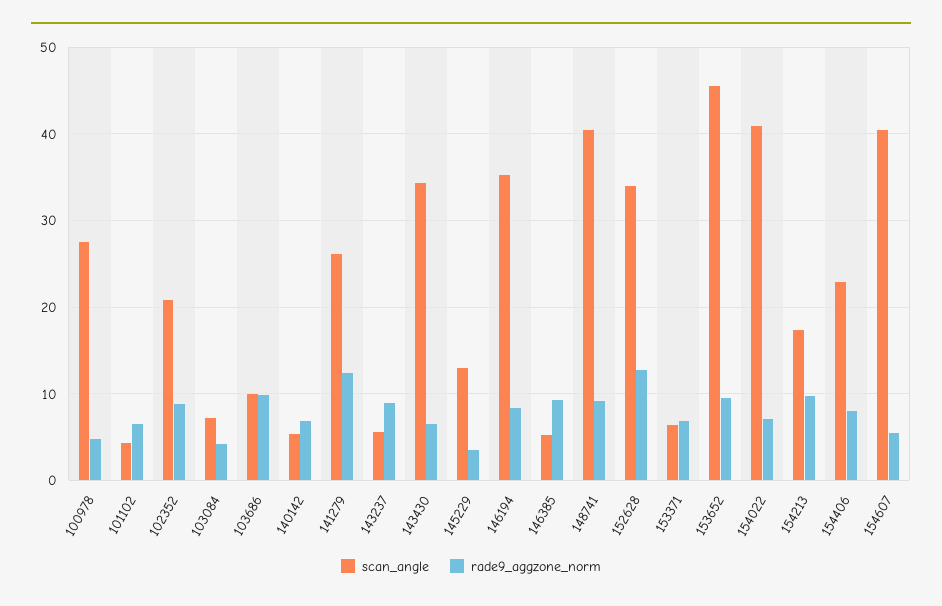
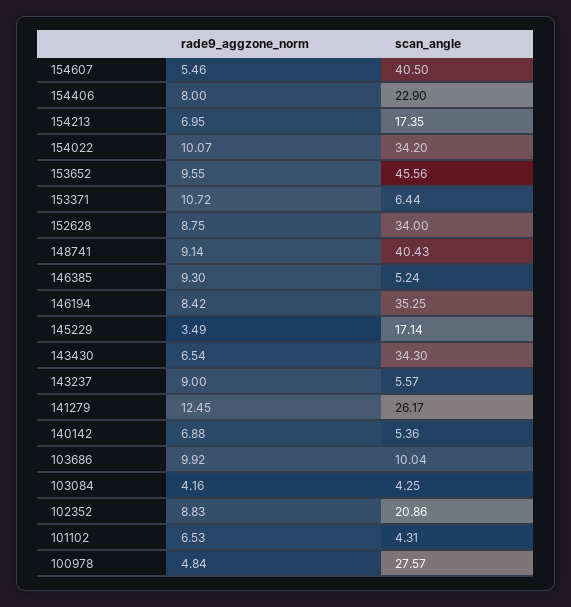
  {
    "scan_angle": {
      "100978": 27.57,
      "101102": 4.31,
      "102352": 20.86,
-     "103084": 7,
+     "103084": 4.25,
      "103686": 10.04,
      "140142": 5.36,
      "141279": 26.17,
      "143237": 5.57,
      "143430": 34.3,
-     "145229": 13,
+     "145229": 17.14,
      "146194": 35.25,
      "146385": 5.24,
      "148741": 40.43,
      "152628": 34,
      "153371": 6.44,
      "153652": 45.56,
-     "154022": 41,
+     "154022": 34.2,
      "154213": 17.35,
      "154406": 22.9,
      "154607": 40.5
    },
    "rade9_aggzone_norm": {
      "100978": 4.84,
      "101102": 6.53,
      "102352": 8.83,
      "103084": 4.16,
      "103686": 9.92,
      "140142": 6.88,
      "141279": 12.45,
      "143237": 9,
      "143430": 6.54,
      "145229": 3.49,
      "146194": 8.42,
      "146385": 9.3,
      "148741": 9.14,
-     "152628": 13,
+     "152628": 8.75,
-     "153371": 7,
+     "153371": 10.72,
      "153652": 9.55,
-     "154022": 7,
+     "154022": 10.07,
-     "154213": 10,
+     "154213": 6.95,
      "154406": 8,
      "154607": 5.46
    }
  }

